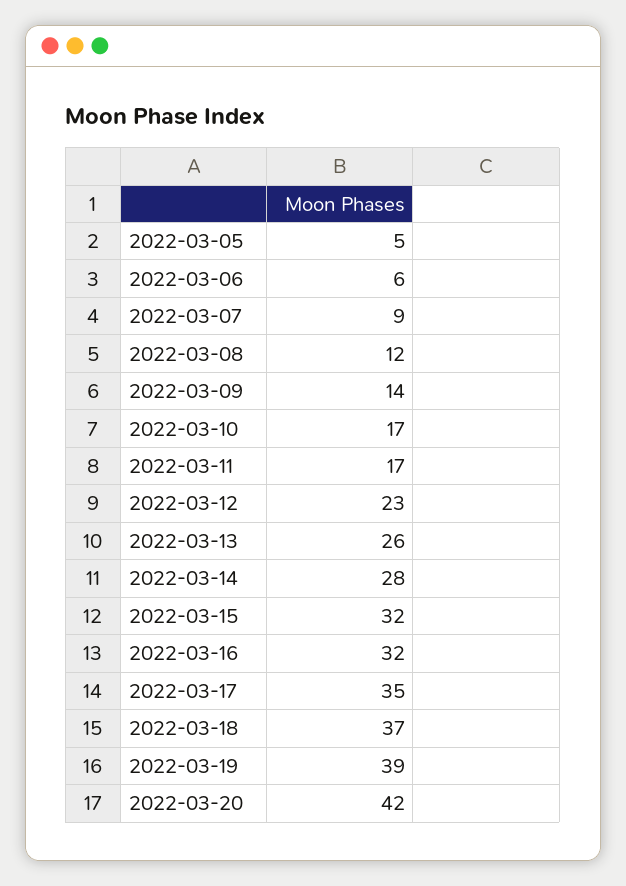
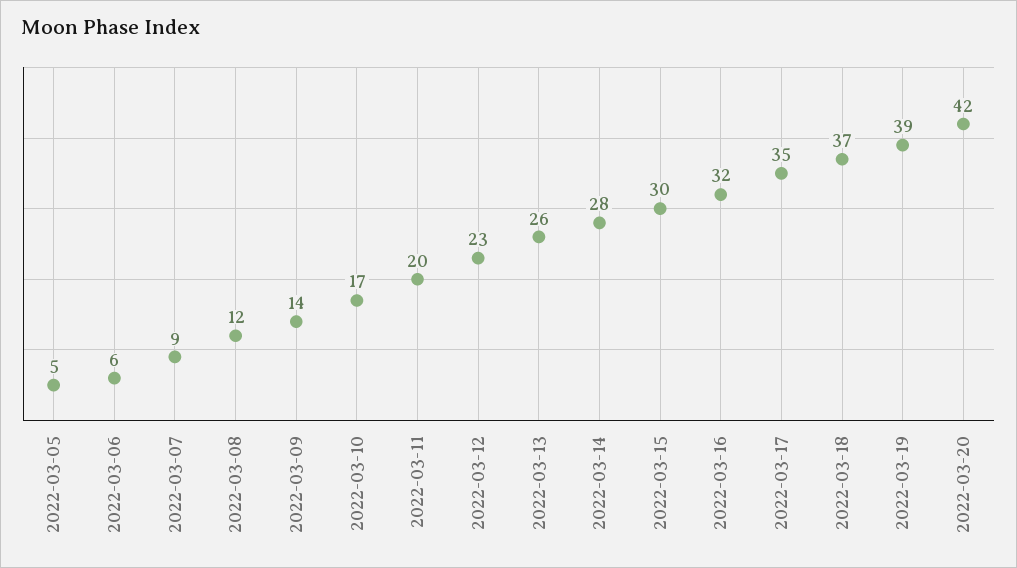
  {
    "2022-03-05": 5,
    "2022-03-06": 6,
    "2022-03-07": 9,
    "2022-03-08": 12,
    "2022-03-09": 14,
    "2022-03-10": 17,
-   "2022-03-11": 17,
+   "2022-03-11": 20,
    "2022-03-12": 23,
    "2022-03-13": 26,
    "2022-03-14": 28,
-   "2022-03-15": 32,
+   "2022-03-15": 30,
    "2022-03-16": 32,
    "2022-03-17": 35,
    "2022-03-18": 37,
    "2022-03-19": 39,
    "2022-03-20": 42
  }

